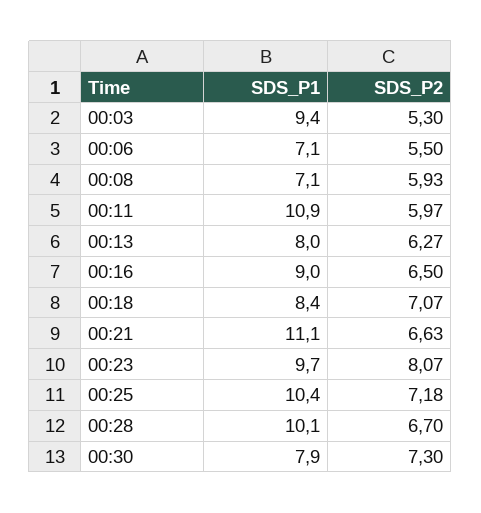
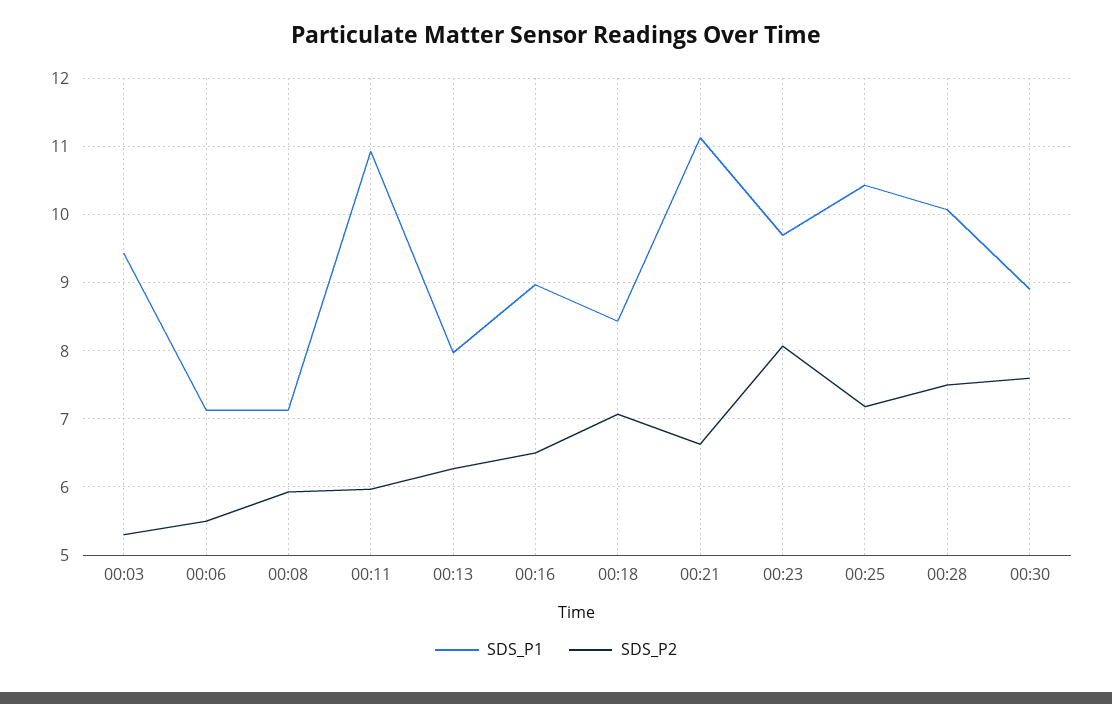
  {
    "SDS_P1": {
      "00:03": 9.4,
      "00:06": 7.1,
      "00:08": 7.1,
      "00:11": 10.9,
      "00:13": 8,
      "00:16": 9,
      "00:18": 8.4,
      "00:21": 11.1,
      "00:23": 9.7,
      "00:25": 10.4,
      "00:28": 10.1,
-     "00:30": 7.9
+     "00:30": 8.9
    },
    "SDS_P2": {
      "00:03": 5.3,
      "00:06": 5.5,
      "00:08": 5.93,
      "00:11": 5.97,
      "00:13": 6.27,
      "00:16": 6.5,
      "00:18": 7.07,
      "00:21": 6.63,
      "00:23": 8.07,
      "00:25": 7.18,
-     "00:28": 6.7,
+     "00:28": 7.5,
-     "00:30": 7.3
+     "00:30": 7.6
    }
  }

